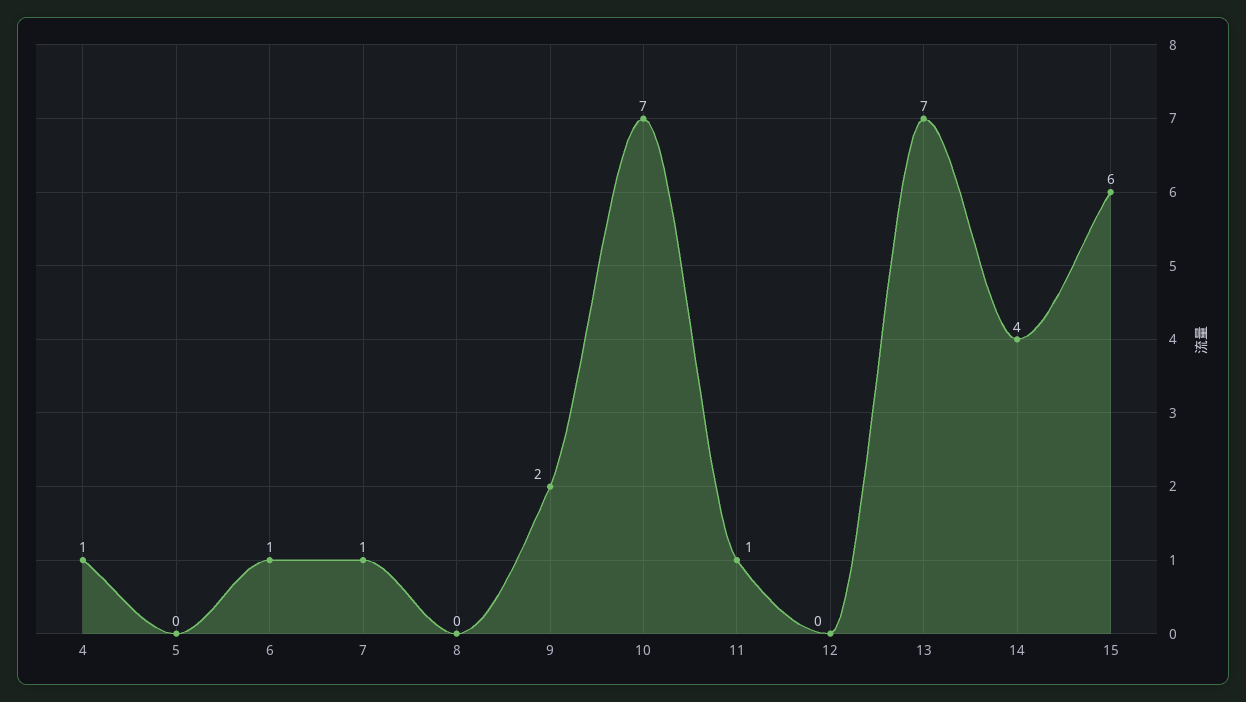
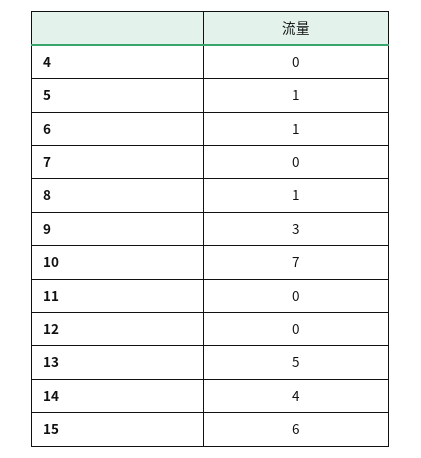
  {
-   "4": 1,
+   "4": 0,
-   "5": 0,
+   "5": 1,
    "6": 1,
-   "7": 1,
+   "7": 0,
-   "8": 0,
+   "8": 1,
-   "9": 2,
+   "9": 3,
    "10": 7,
-   "11": 1,
+   "11": 0,
    "12": 0,
-   "13": 7,
+   "13": 5,
    "14": 4,
    "15": 6
  }

